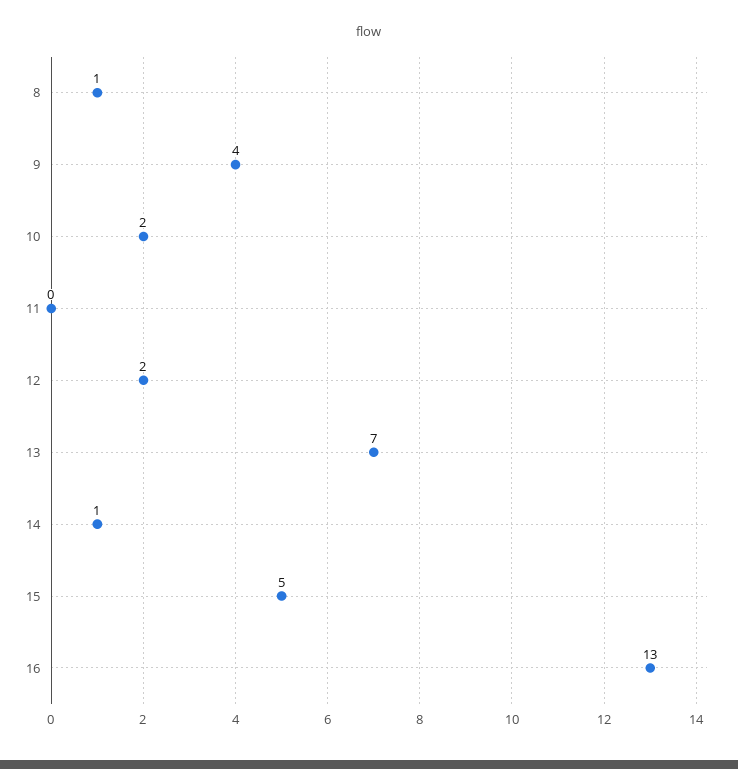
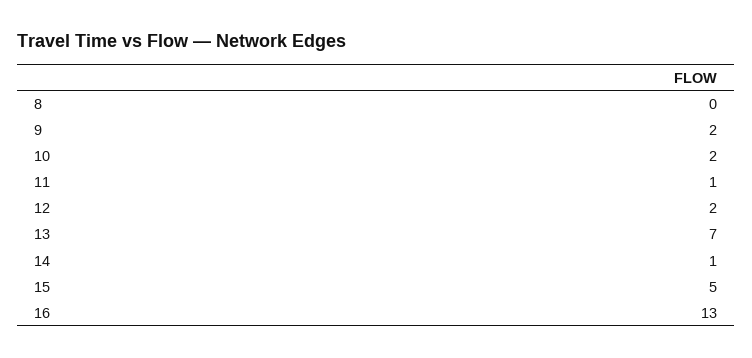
  {
-   "8": 1,
+   "8": 0,
-   "9": 4,
+   "9": 2,
    "10": 2,
-   "11": 0,
+   "11": 1,
    "12": 2,
    "13": 7,
    "14": 1,
    "15": 5,
    "16": 13
  }

